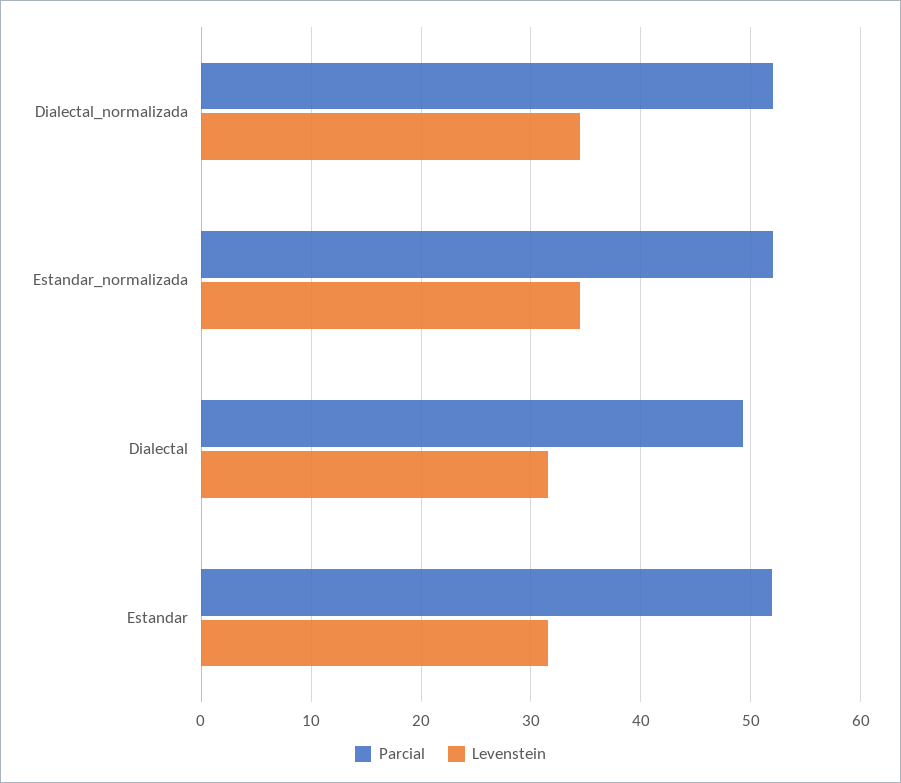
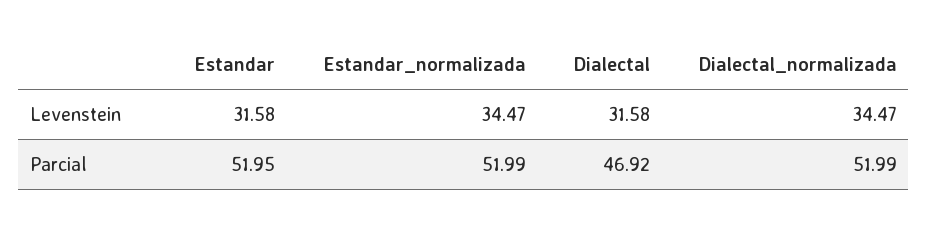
  {
    "Parcial": {
      "Dialectal_normalizada": 51.99,
      "Estandar_normalizada": 51.99,
-     "Dialectal": 49,
+     "Dialectal": 46.92,
      "Estandar": 51.95
    },
    "Levenstein": {
      "Dialectal_normalizada": 34.47,
      "Estandar_normalizada": 34.47,
      "Dialectal": 31.58,
      "Estandar": 31.58
    }
  }

